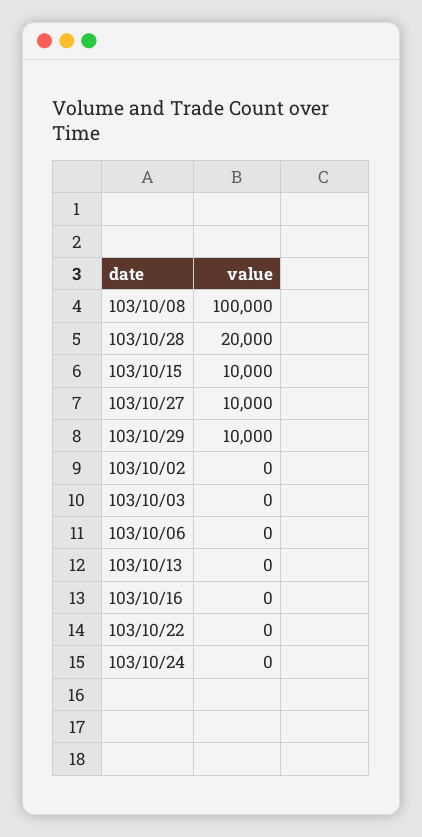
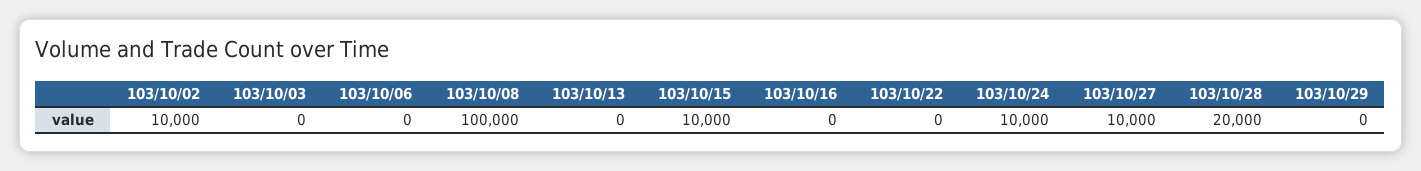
  {
    "103/10/08": 100000,
    "103/10/28": 20000,
    "103/10/15": 10000,
    "103/10/27": 10000,
-   "103/10/29": 10000,
+   "103/10/29": 0,
-   "103/10/02": 0,
+   "103/10/02": 10000,
    "103/10/03": 0,
    "103/10/06": 0,
    "103/10/13": 0,
    "103/10/16": 0,
    "103/10/22": 0,
-   "103/10/24": 0
+   "103/10/24": 10000
  }

